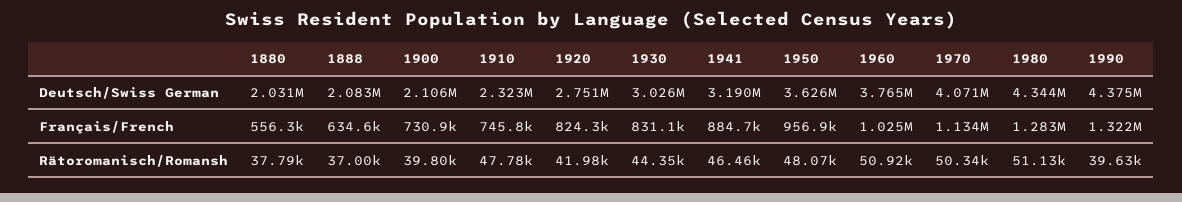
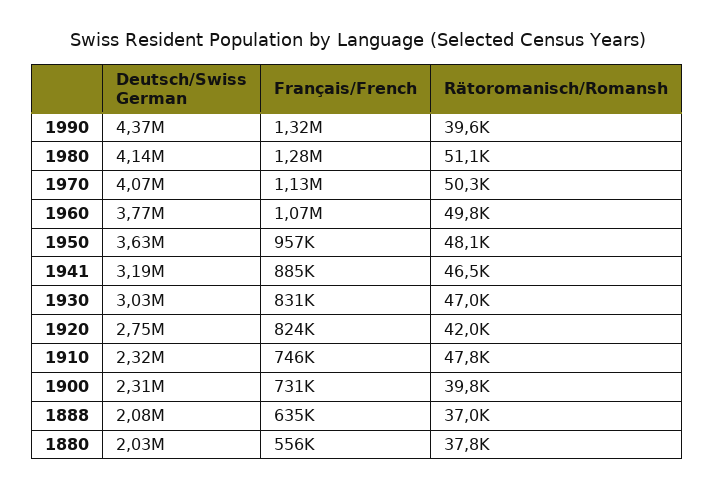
  {
    "1880": {
      "Deutsch/Swiss German": 2031000,
      "Français/French": 556300,
      "Rätoromanisch/Romansh": 37790
    },
    "1888": {
      "Deutsch/Swiss German": 2083000,
      "Français/French": 634600,
      "Rätoromanisch/Romansh": 37000
    },
    "1900": {
-     "Deutsch/Swiss German": 2106000,
+     "Deutsch/Swiss German": 2310000,
      "Français/French": 730900,
      "Rätoromanisch/Romansh": 39800
    },
    "1910": {
      "Deutsch/Swiss German": 2323000,
      "Français/French": 745800,
      "Rätoromanisch/Romansh": 47780
    },
    "1920": {
      "Deutsch/Swiss German": 2751000,
      "Français/French": 824300,
      "Rätoromanisch/Romansh": 41980
    },
    "1930": {
      "Deutsch/Swiss German": 3026000,
      "Français/French": 831100,
-     "Rätoromanisch/Romansh": 44350
+     "Rätoromanisch/Romansh": 47000
    },
    "1941": {
      "Deutsch/Swiss German": 3190000,
      "Français/French": 884700,
      "Rätoromanisch/Romansh": 46460
    },
    "1950": {
      "Deutsch/Swiss German": 3626000,
      "Français/French": 956900,
      "Rätoromanisch/Romansh": 48070
    },
    "1960": {
      "Deutsch/Swiss German": 3765000,
-     "Français/French": 1025000,
+     "Français/French": 1070000,
-     "Rätoromanisch/Romansh": 50920
+     "Rätoromanisch/Romansh": 49800
    },
    "1970": {
      "Deutsch/Swiss German": 4071000,
      "Français/French": 1134000,
      "Rätoromanisch/Romansh": 50340
    },
    "1980": {
-     "Deutsch/Swiss German": 4344000,
+     "Deutsch/Swiss German": 4140000,
      "Français/French": 1283000,
      "Rätoromanisch/Romansh": 51130
    },
    "1990": {
      "Deutsch/Swiss German": 4375000,
      "Français/French": 1322000,
      "Rätoromanisch/Romansh": 39630
    }
  }

